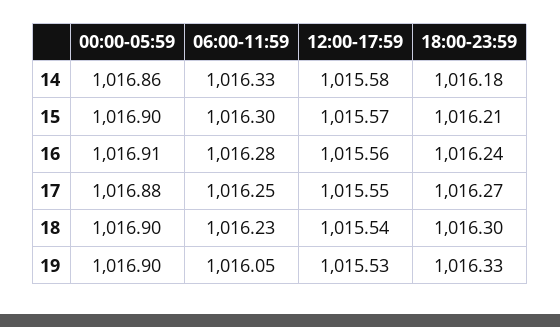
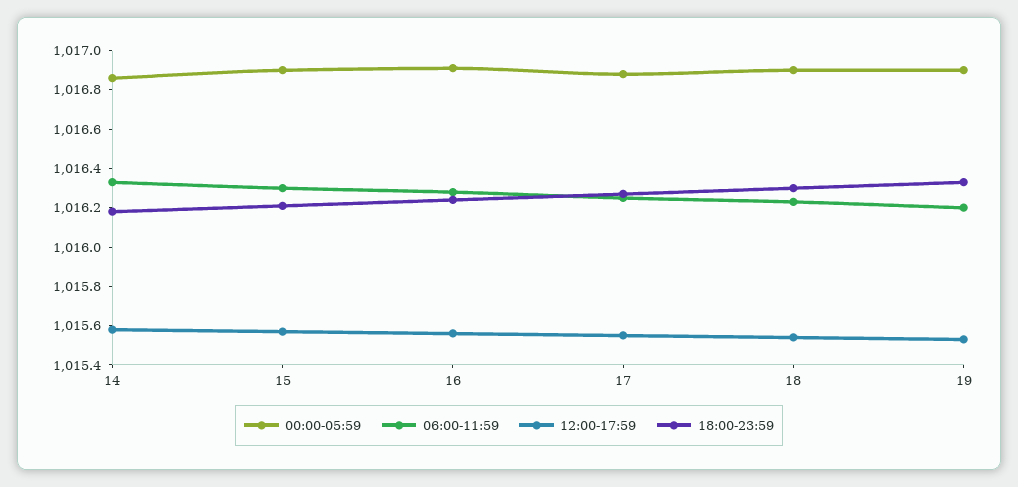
  {
    "00:00-05:59": {
      "14": 1016.86,
      "15": 1016.9,
      "16": 1016.91,
      "17": 1016.88,
      "18": 1016.9,
      "19": 1016.9
    },
    "06:00-11:59": {
      "14": 1016.33,
      "15": 1016.3,
      "16": 1016.28,
      "17": 1016.25,
      "18": 1016.23,
-     "19": 1016.05
+     "19": 1016.2
    },
    "12:00-17:59": {
      "14": 1015.58,
      "15": 1015.57,
      "16": 1015.56,
      "17": 1015.55,
      "18": 1015.54,
      "19": 1015.53
    },
    "18:00-23:59": {
      "14": 1016.18,
      "15": 1016.21,
      "16": 1016.24,
      "17": 1016.27,
      "18": 1016.3,
      "19": 1016.33
    }
  }

